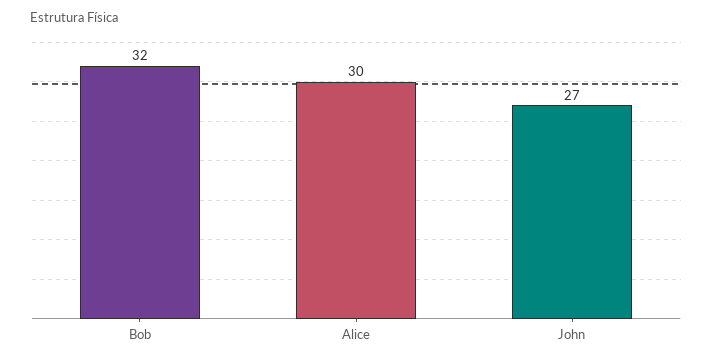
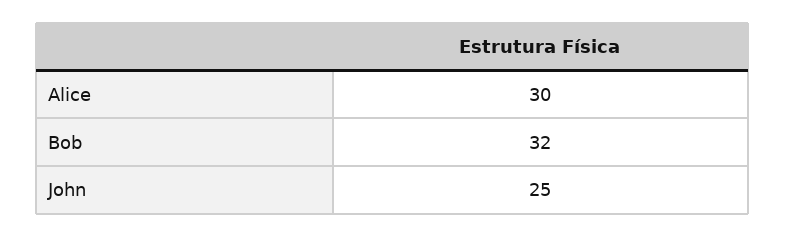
  {
    "Bob": 32,
    "Alice": 30,
-   "John": 27
+   "John": 25
  }

